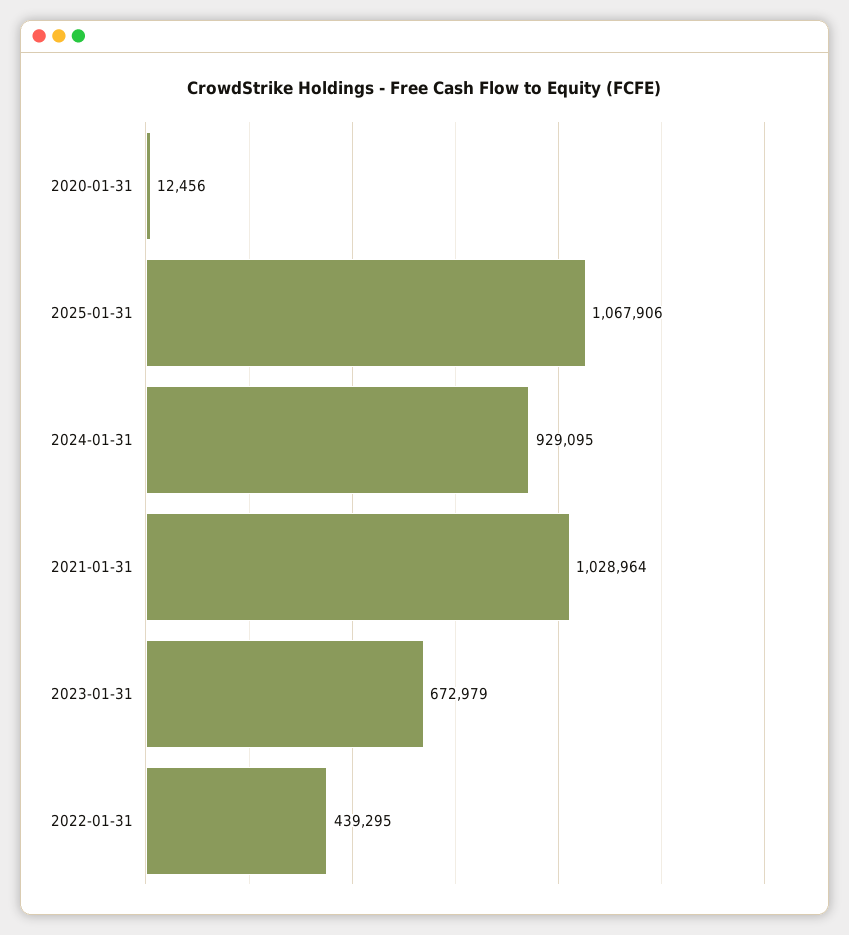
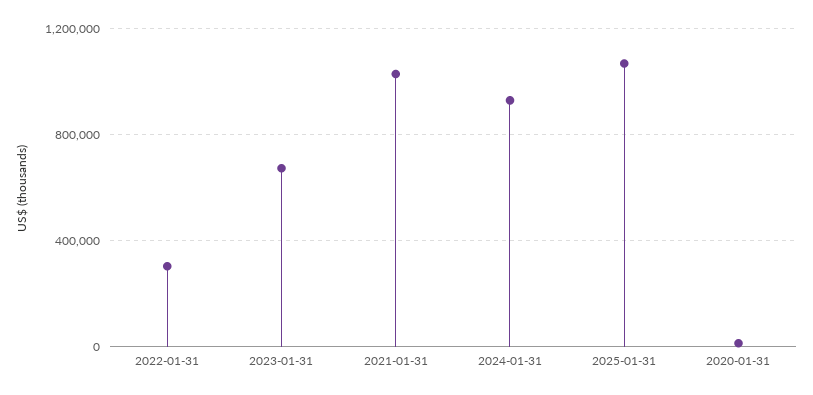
  {
    "2020-01-31": 12456,
    "2025-01-31": 1067906,
    "2024-01-31": 929095,
    "2021-01-31": 1028964,
    "2023-01-31": 672979,
-   "2022-01-31": 439295
+   "2022-01-31": 300000
  }

